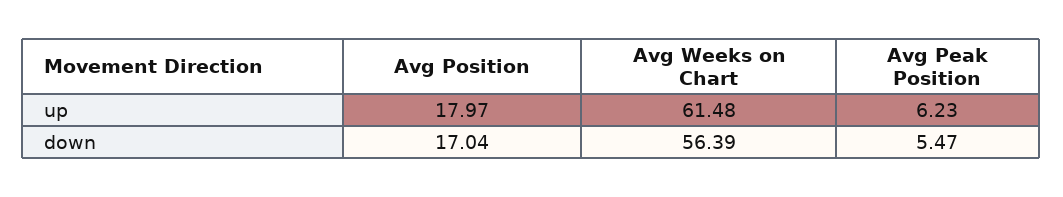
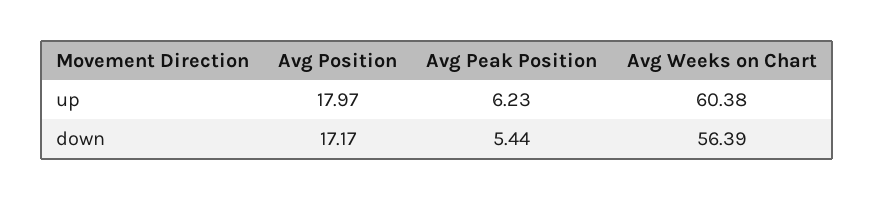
  {
    "Avg Position": {
      "up": 17.97,
-     "down": 17.04
+     "down": 17.17
    },
    "Avg Weeks on Chart": {
-     "up": 61.48,
+     "up": 60.38,
      "down": 56.39
    },
    "Avg Peak Position": {
      "up": 6.23,
-     "down": 5.47
+     "down": 5.44
    }
  }

